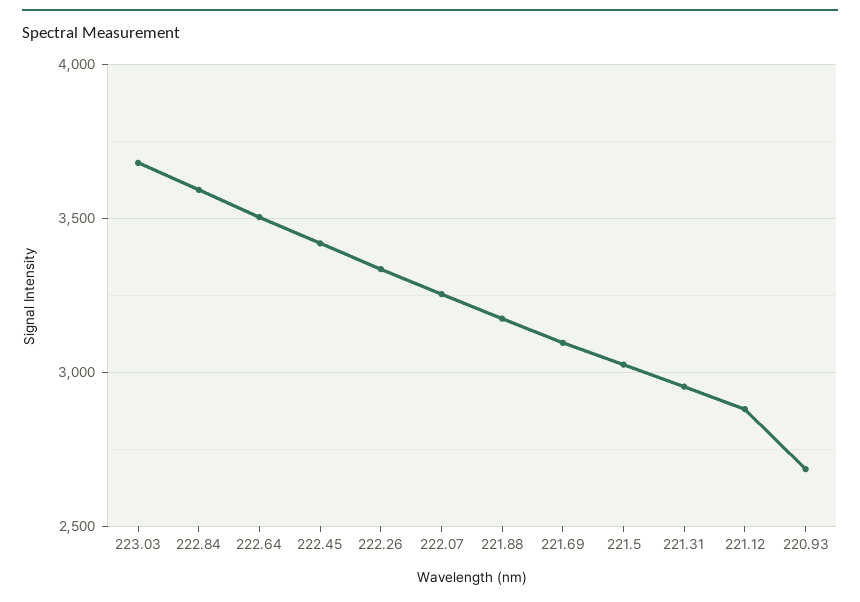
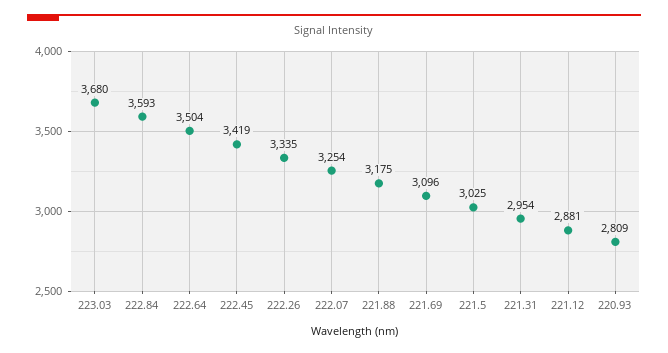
  {
    "223.03": 3680,
    "222.84": 3593,
    "222.64": 3504,
    "222.45": 3419,
    "222.26": 3335,
    "222.07": 3254,
    "221.88": 3175,
    "221.69": 3096,
    "221.5": 3025,
    "221.31": 2954,
    "221.12": 2881,
-   "220.93": 2700
+   "220.93": 2809
  }

